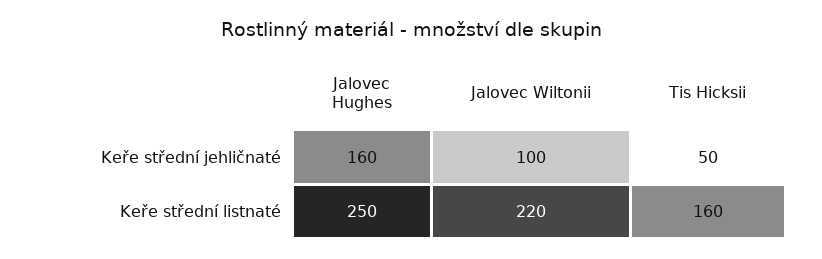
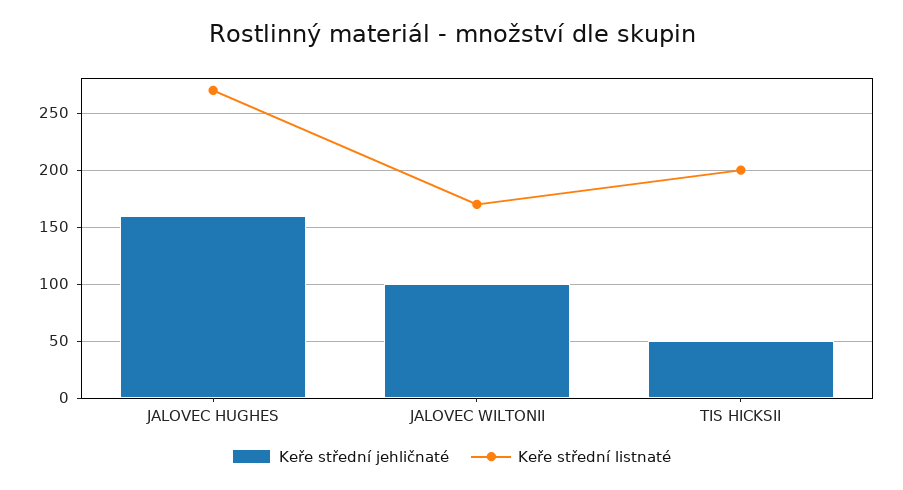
  {
    "Keře střední jehličnaté": {
      "Jalovec Hughes": 160,
      "Jalovec Wiltonii": 100,
      "Tis Hicksii": 50
    },
    "Keře střední listnaté": {
-     "Jalovec Hughes": 250,
+     "Jalovec Hughes": 270,
-     "Jalovec Wiltonii": 220,
+     "Jalovec Wiltonii": 170,
-     "Tis Hicksii": 160
+     "Tis Hicksii": 200
    }
  }

